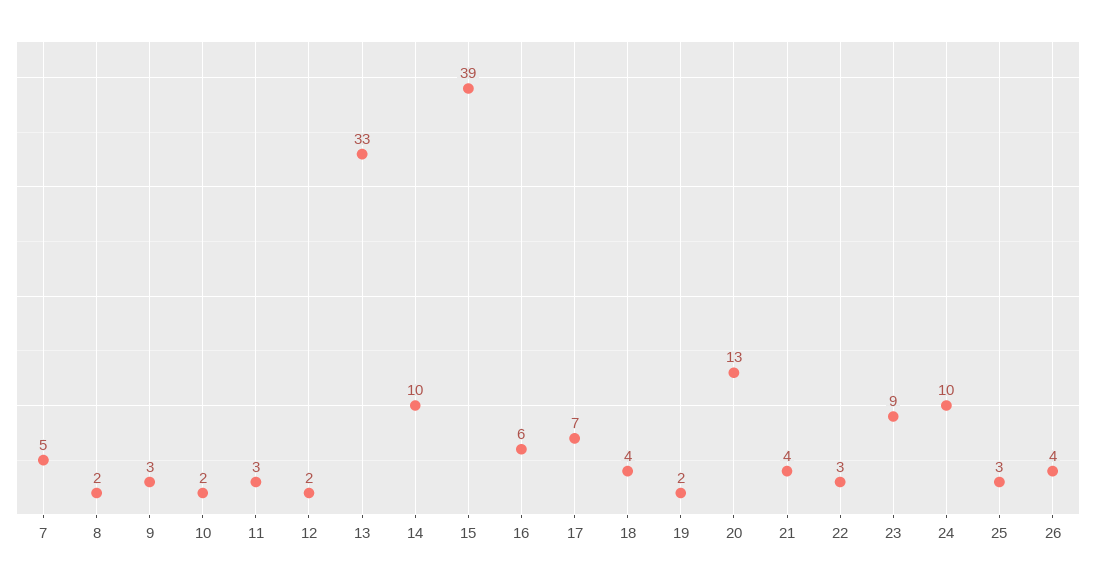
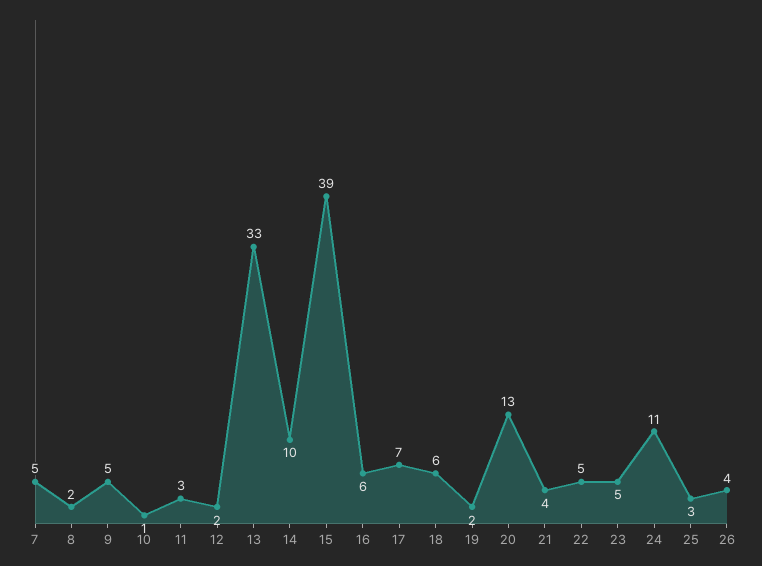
  {
    "7": 5,
    "8": 2,
-   "9": 3,
+   "9": 5,
-   "10": 2,
+   "10": 1,
    "11": 3,
    "12": 2,
    "13": 33,
    "14": 10,
    "15": 39,
    "16": 6,
    "17": 7,
-   "18": 4,
+   "18": 6,
    "19": 2,
    "20": 13,
    "21": 4,
-   "22": 3,
+   "22": 5,
-   "23": 9,
+   "23": 5,
-   "24": 10,
+   "24": 11,
    "25": 3,
    "26": 4
  }

